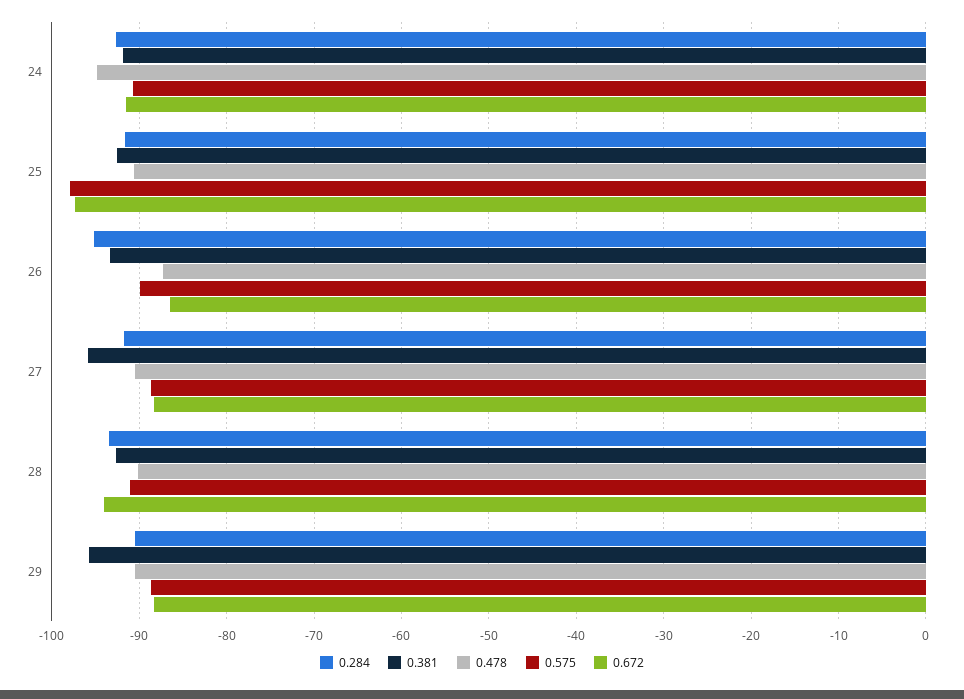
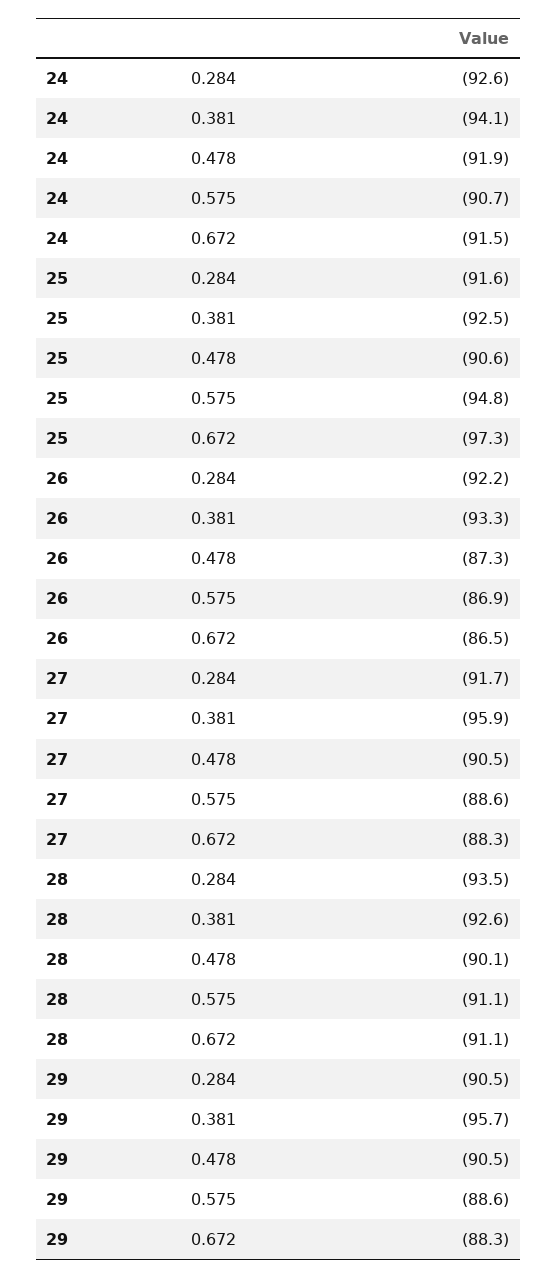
  {
    "0.284": {
      "24": -92.6,
      "25": -91.6,
-     "26": -95,
+     "26": -92.2,
      "27": -91.7,
      "28": -93.5,
      "29": -90.5
    },
    "0.381": {
-     "24": -92,
+     "24": -94.1,
      "25": -92.5,
      "26": -93.3,
      "27": -95.9,
      "28": -92.6,
      "29": -95.7
    },
    "0.478": {
-     "24": -95,
+     "24": -91.9,
      "25": -90.6,
      "26": -87.3,
      "27": -90.5,
      "28": -90.1,
      "29": -90.5
    },
    "0.575": {
      "24": -90.7,
-     "25": -98,
+     "25": -94.8,
-     "26": -90,
+     "26": -86.9,
      "27": -88.6,
      "28": -91.1,
      "29": -88.6
    },
    "0.672": {
      "24": -91.5,
      "25": -97.3,
      "26": -86.5,
      "27": -88.3,
-     "28": -94,
+     "28": -91.1,
      "29": -88.3
    }
  }

